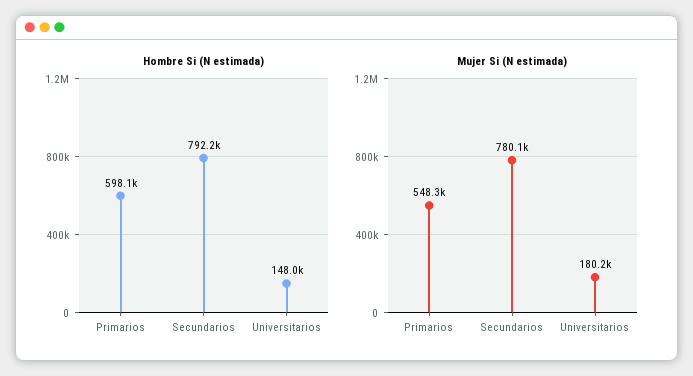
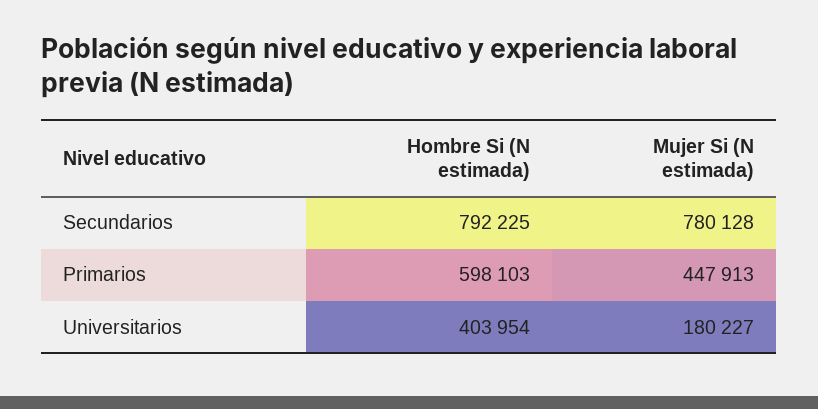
  {
    "Hombre Si (N estimada)": {
      "Primarios": 598103,
      "Secundarios": 792225,
-     "Universitarios": 148000
+     "Universitarios": 403954
    },
    "Mujer Si (N estimada)": {
-     "Primarios": 548300,
+     "Primarios": 447913,
      "Secundarios": 780128,
      "Universitarios": 180227
    }
  }

